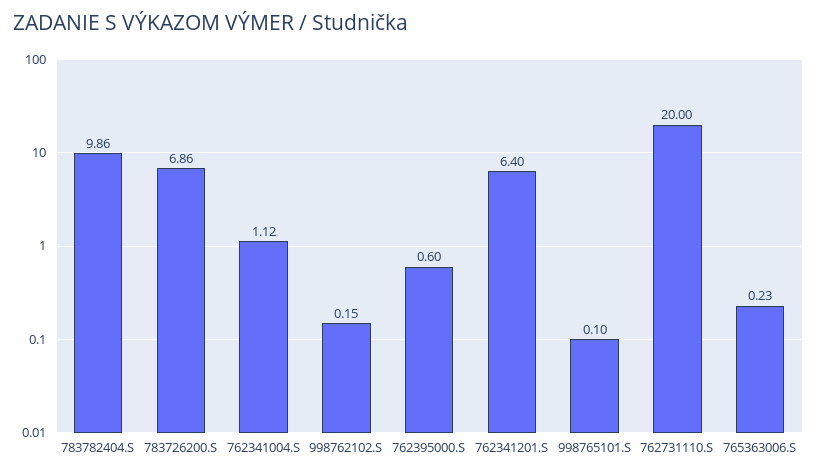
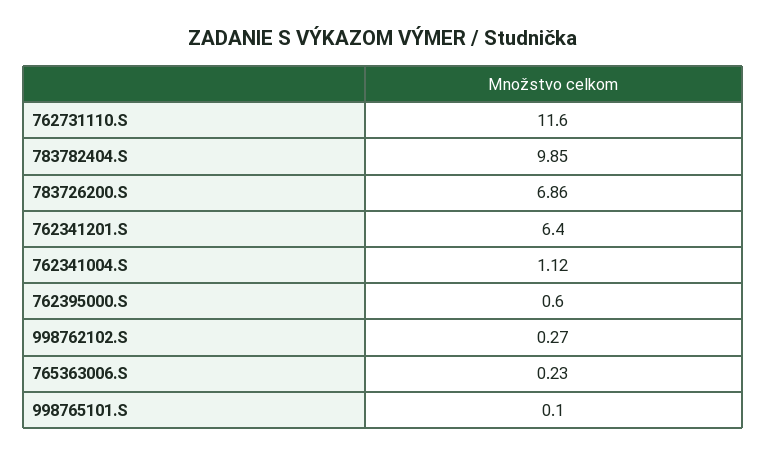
  {
-   "783782404.S": 9.86,
+   "783782404.S": 9.85,
    "783726200.S": 6.86,
    "762341004.S": 1.12,
-   "998762102.S": 0.15,
+   "998762102.S": 0.27,
    "762395000.S": 0.6,
    "762341201.S": 6.4,
    "998765101.S": 0.1,
-   "762731110.S": 20,
+   "762731110.S": 11.6,
    "765363006.S": 0.23
  }

